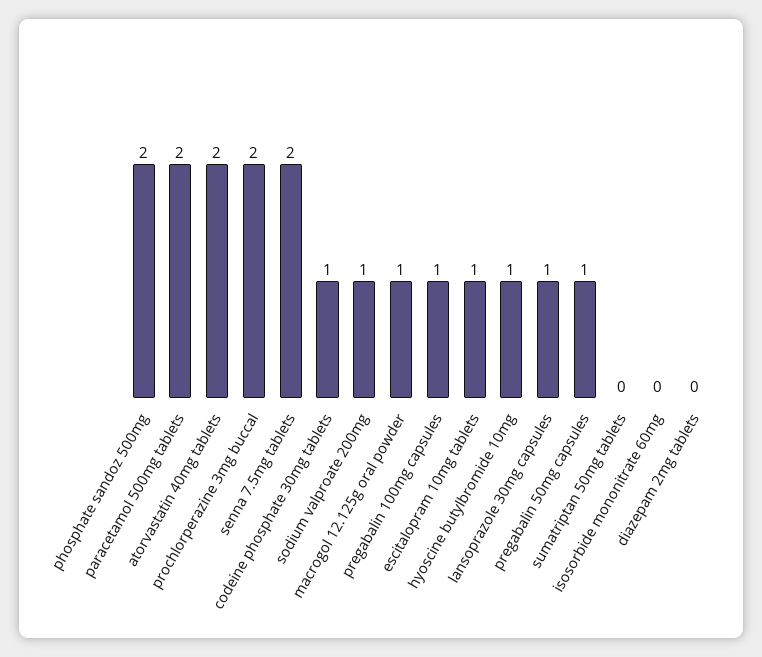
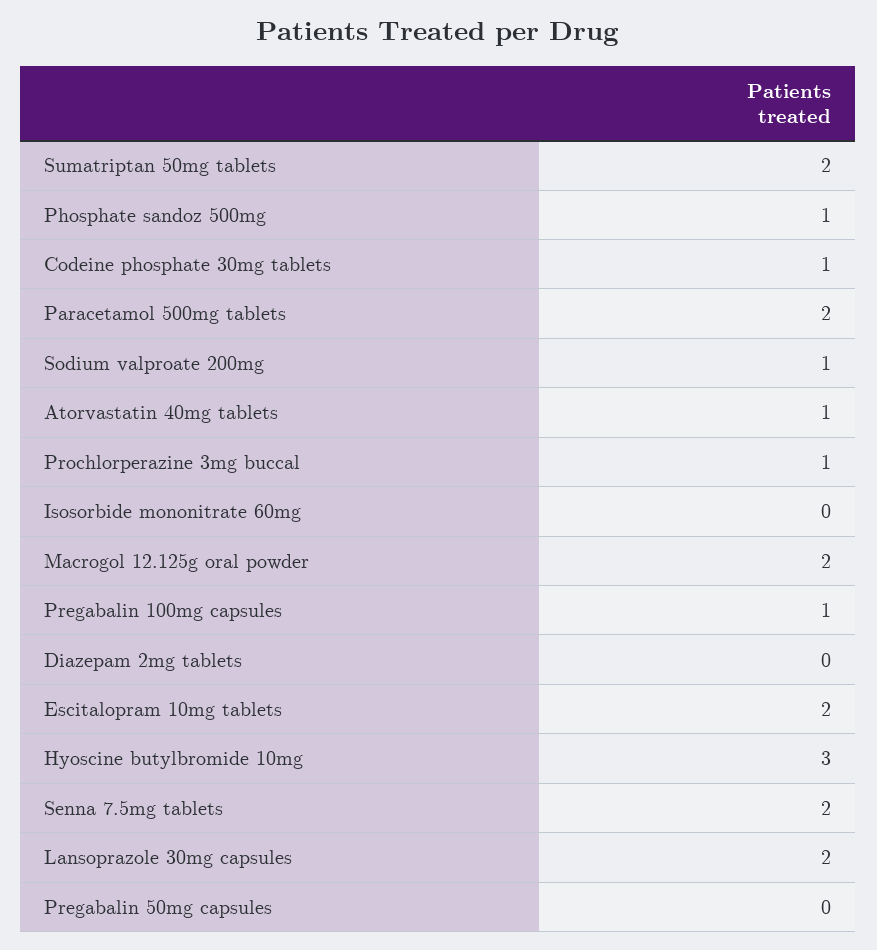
  {
-   "phosphate sandoz 500mg": 2,
+   "phosphate sandoz 500mg": 1,
    "paracetamol 500mg tablets": 2,
-   "atorvastatin 40mg tablets": 2,
+   "atorvastatin 40mg tablets": 1,
-   "prochlorperazine 3mg buccal": 2,
+   "prochlorperazine 3mg buccal": 1,
    "senna 7.5mg tablets": 2,
    "codeine phosphate 30mg tablets": 1,
    "sodium valproate 200mg": 1,
-   "macrogol 12.125g oral powder": 1,
+   "macrogol 12.125g oral powder": 2,
    "pregabalin 100mg capsules": 1,
-   "escitalopram 10mg tablets": 1,
+   "escitalopram 10mg tablets": 2,
-   "hyoscine butylbromide 10mg": 1,
+   "hyoscine butylbromide 10mg": 3,
-   "lansoprazole 30mg capsules": 1,
+   "lansoprazole 30mg capsules": 2,
-   "pregabalin 50mg capsules": 1,
+   "pregabalin 50mg capsules": 0,
-   "sumatriptan 50mg tablets": 0,
+   "sumatriptan 50mg tablets": 2,
    "isosorbide mononitrate 60mg": 0,
    "diazepam 2mg tablets": 0
  }

